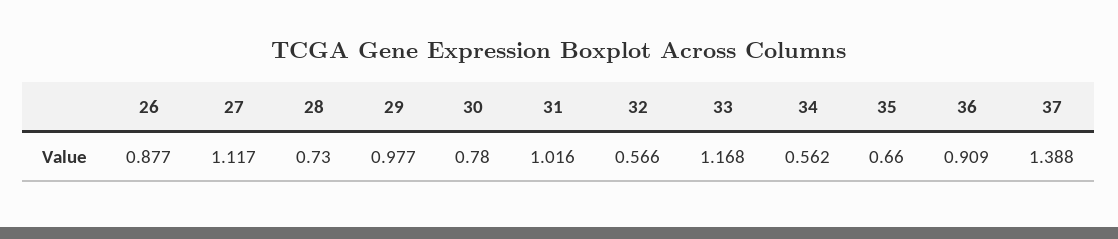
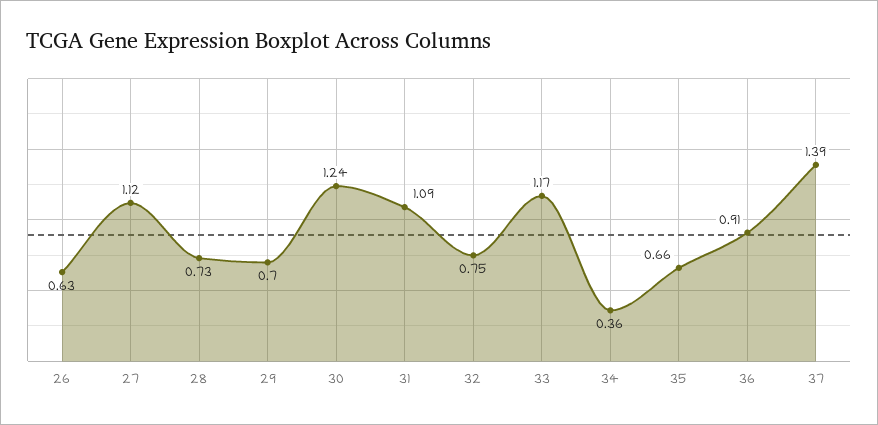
  {
-   "26": 0.877,
+   "26": 0.63,
    "27": 1.117,
    "28": 0.73,
-   "29": 0.977,
+   "29": 0.7,
-   "30": 0.78,
+   "30": 1.24,
-   "31": 1.016,
+   "31": 1.09,
-   "32": 0.566,
+   "32": 0.75,
    "33": 1.168,
-   "34": 0.562,
+   "34": 0.36,
    "35": 0.66,
    "36": 0.909,
    "37": 1.388
  }

